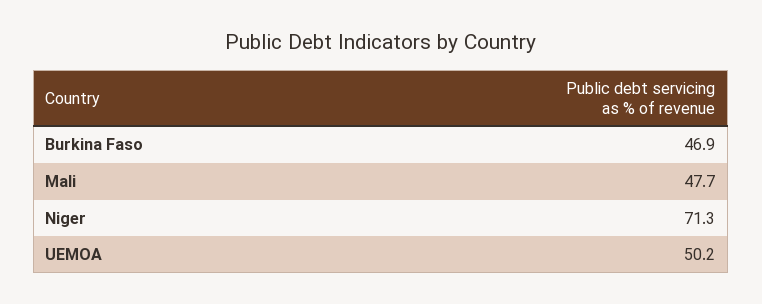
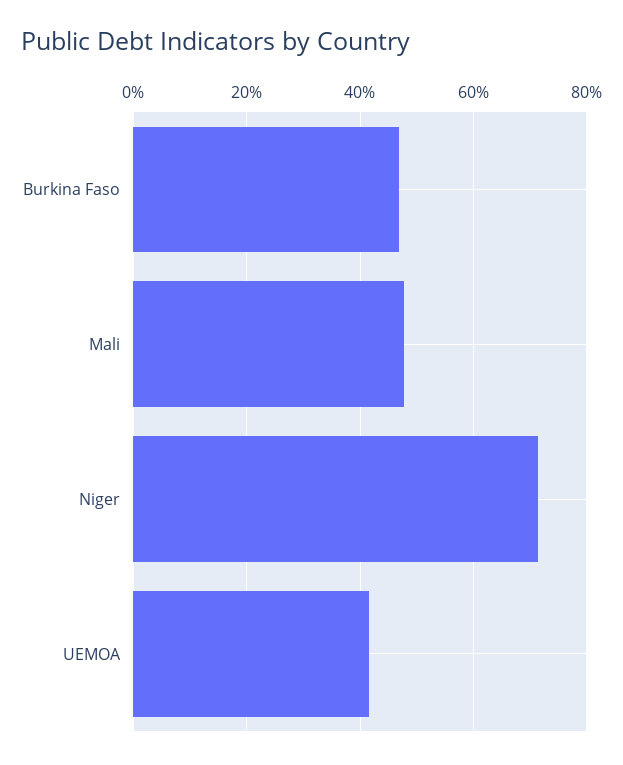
  {
    "Burkina Faso": 46.9,
    "Mali": 47.7,
    "Niger": 71.3,
-   "UEMOA": 50.2
+   "UEMOA": 42
  }

